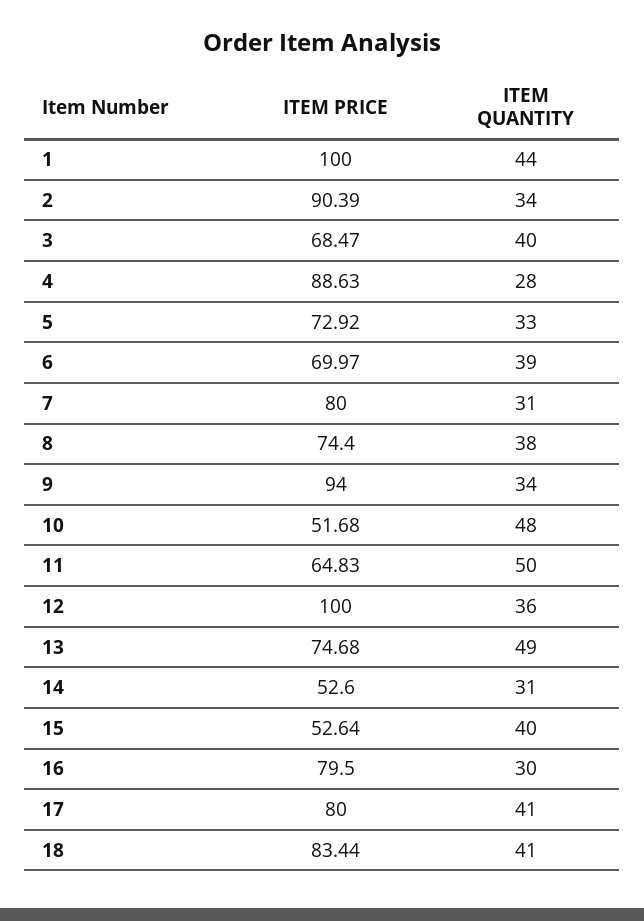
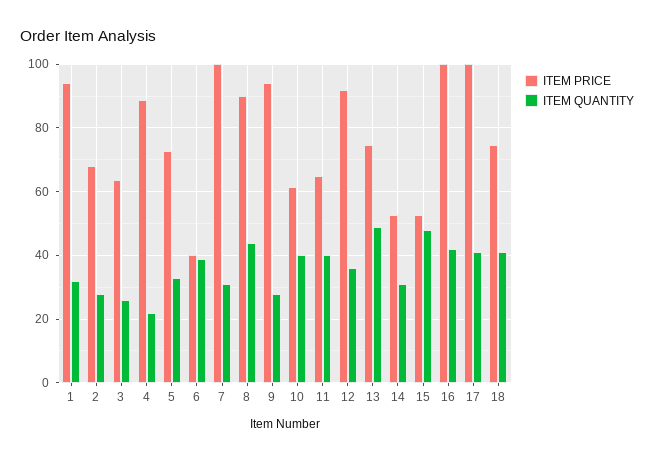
  {
    "ITEM PRICE": {
-     "1": 100,
+     "1": 94,
-     "2": 90.39,
+     "2": 68,
-     "3": 68.47,
+     "3": 64,
      "4": 88.63,
      "5": 72.92,
-     "6": 69.97,
+     "6": 40,
-     "7": 80,
+     "7": 100,
-     "8": 74.4,
+     "8": 90,
      "9": 94,
-     "10": 51.68,
+     "10": 62,
      "11": 64.83,
-     "12": 100,
+     "12": 92,
      "13": 74.68,
      "14": 52.6,
      "15": 52.64,
-     "16": 79.5,
+     "16": 100,
-     "17": 80,
+     "17": 100,
-     "18": 83.44
+     "18": 74
    },
    "ITEM QUANTITY": {
-     "1": 44,
+     "1": 32,
-     "2": 34,
+     "2": 28,
-     "3": 40,
+     "3": 26,
-     "4": 28,
+     "4": 22,
      "5": 33,
      "6": 39,
      "7": 31,
-     "8": 38,
+     "8": 44,
-     "9": 34,
+     "9": 28,
-     "10": 48,
+     "10": 40,
-     "11": 50,
+     "11": 40,
      "12": 36,
      "13": 49,
      "14": 31,
-     "15": 40,
+     "15": 48,
-     "16": 30,
+     "16": 42,
      "17": 41,
      "18": 41
    }
  }

